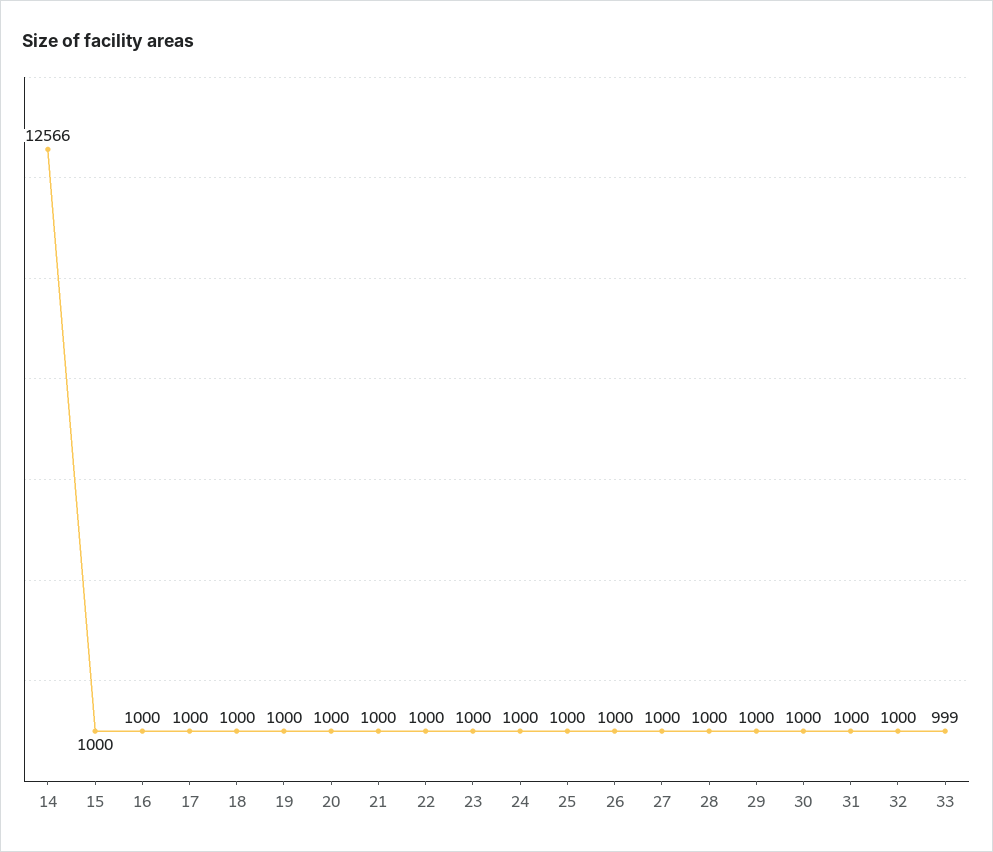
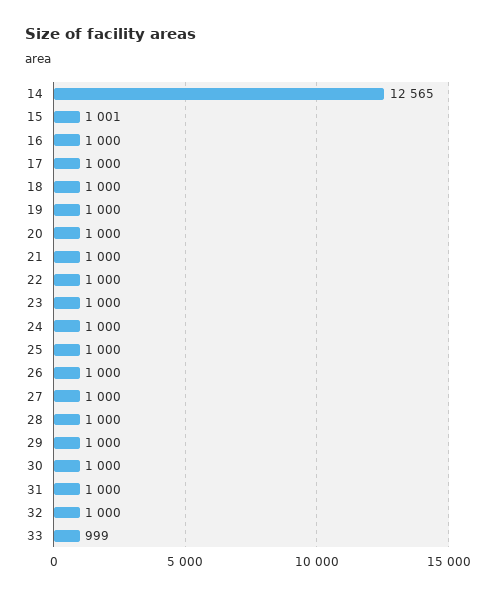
  {
-   "14": 12566,
+   "14": 12565,
-   "15": 1000,
+   "15": 1001,
    "16": 1000,
    "17": 1000,
    "18": 1000,
    "19": 1000,
    "20": 1000,
    "21": 1000,
    "22": 1000,
    "23": 1000,
    "24": 1000,
    "25": 1000,
    "26": 1000,
    "27": 1000,
    "28": 1000,
    "29": 1000,
    "30": 1000,
    "31": 1000,
    "32": 1000,
    "33": 999
  }

